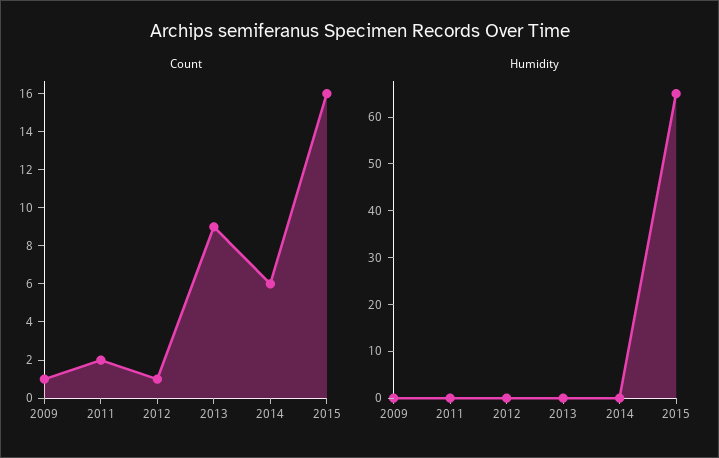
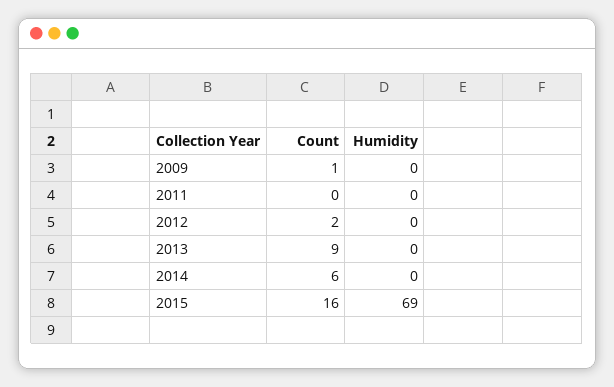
  {
    "Count": {
      "2009": 1,
-     "2011": 2,
+     "2011": 0,
-     "2012": 1,
+     "2012": 2,
      "2013": 9,
      "2014": 6,
      "2015": 16
    },
    "Humidity": {
      "2009": 0,
      "2011": 0,
      "2012": 0,
      "2013": 0,
      "2014": 0,
-     "2015": 65
+     "2015": 69
    }
  }

